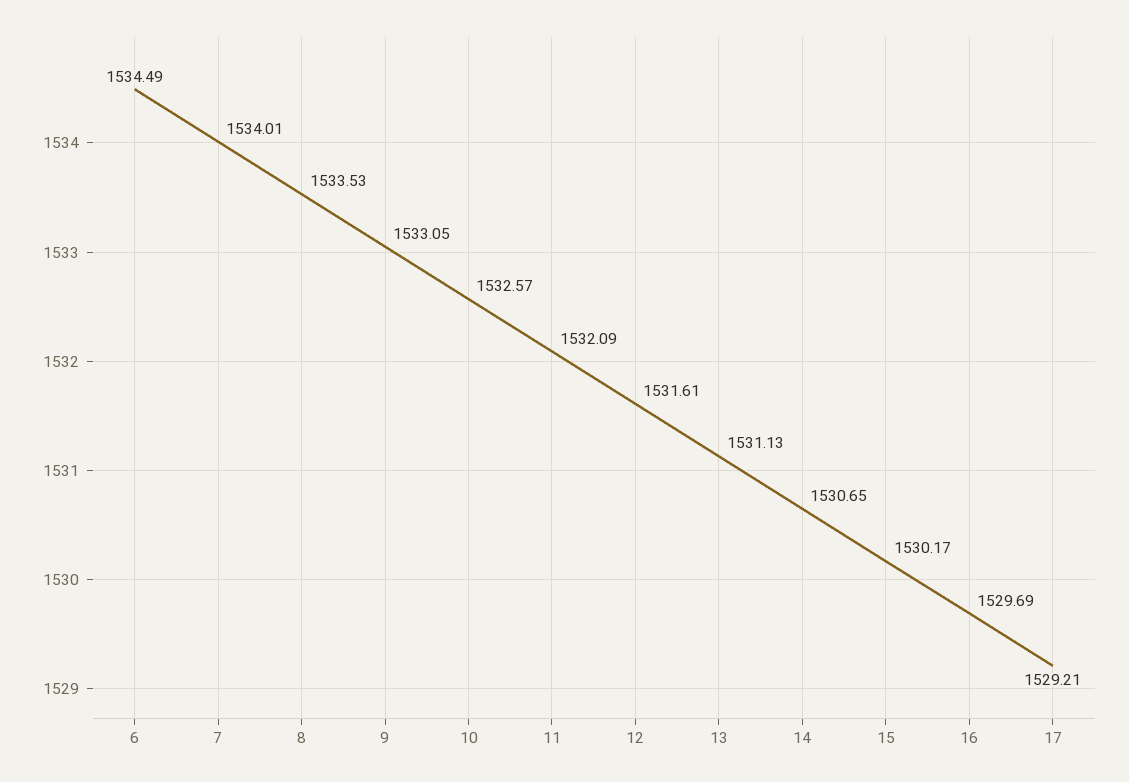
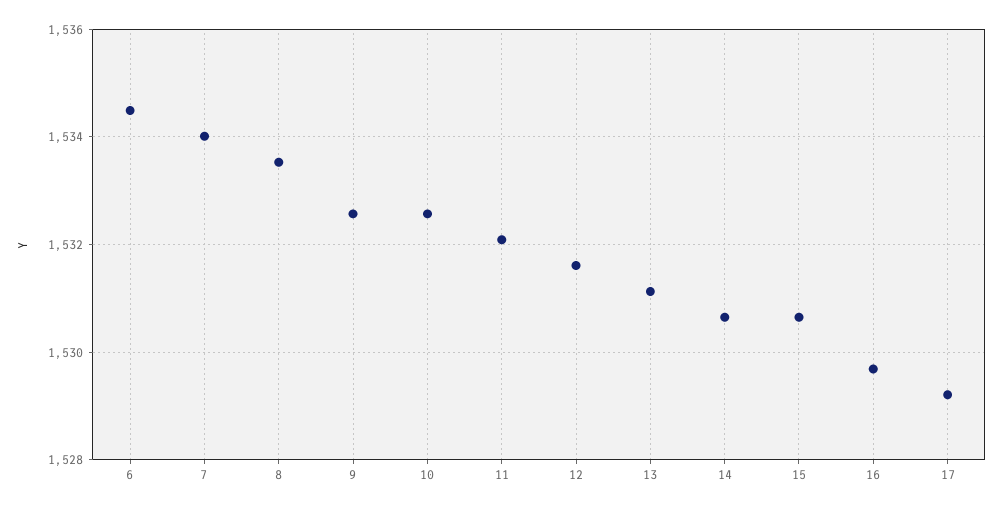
  {
    "6": 1534.49,
    "7": 1534.01,
    "8": 1533.53,
-   "9": 1533.05,
+   "9": 1532.6,
    "10": 1532.57,
    "11": 1532.09,
    "12": 1531.61,
    "13": 1531.13,
    "14": 1530.65,
-   "15": 1530.17,
+   "15": 1530.6,
    "16": 1529.69,
    "17": 1529.21
  }

